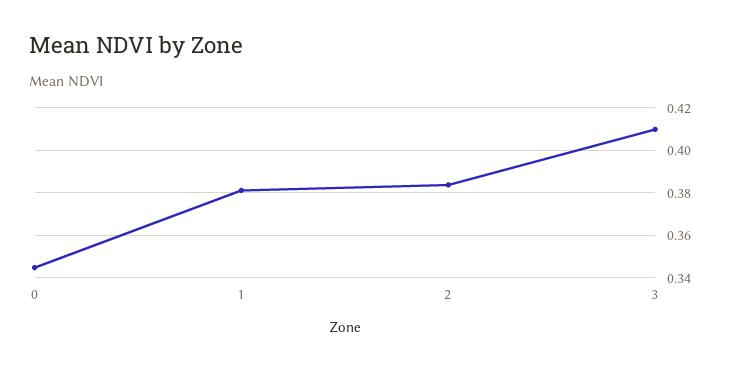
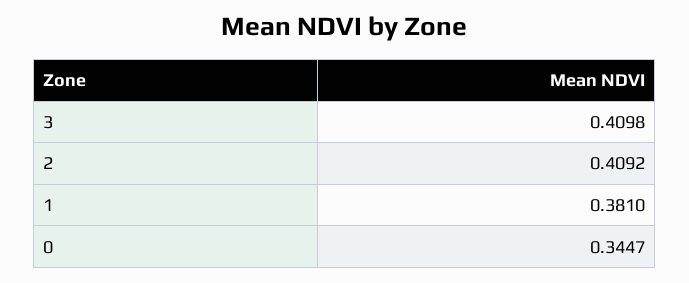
  {
    "0": 0.3447,
    "1": 0.381,
-   "2": 0.385,
+   "2": 0.4092,
    "3": 0.4098
  }

